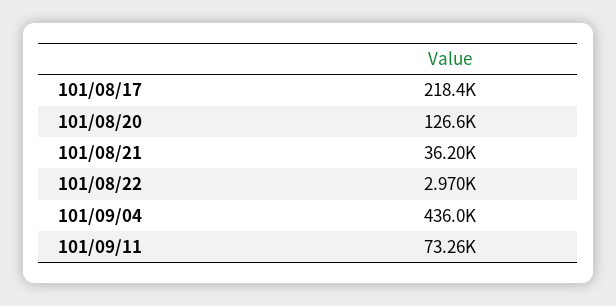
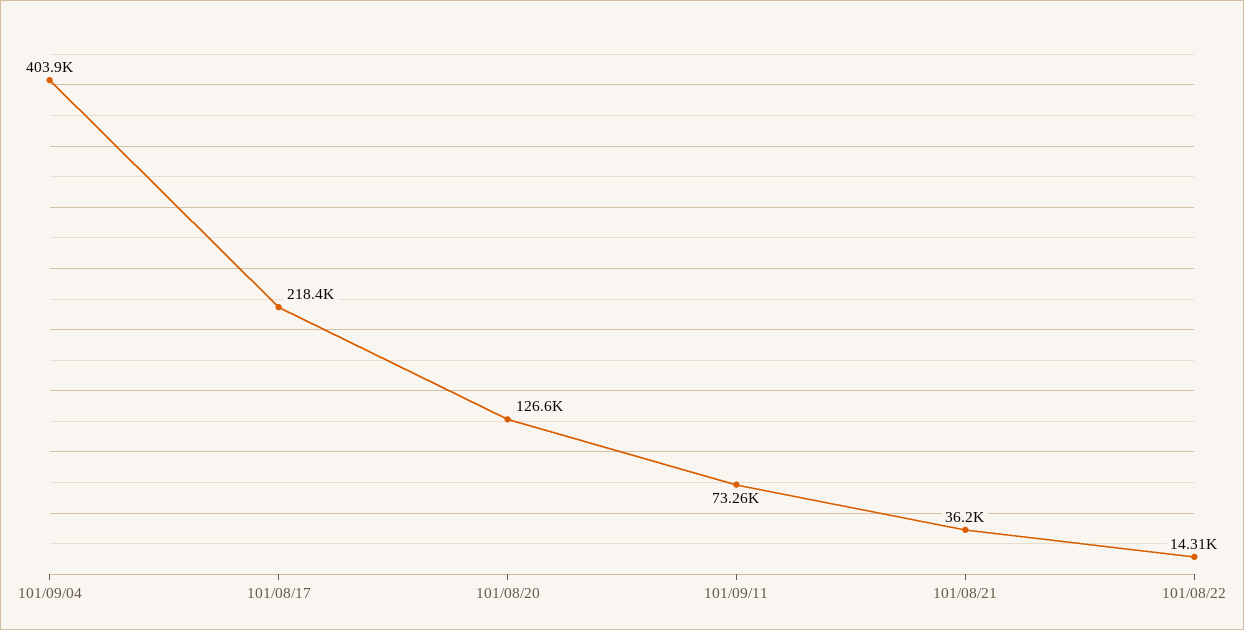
  {
    "101/08/17": 218400,
    "101/08/20": 126600,
    "101/08/21": 36200,
-   "101/08/22": 2970,
+   "101/08/22": 14310,
-   "101/09/04": 436000,
+   "101/09/04": 403900,
    "101/09/11": 73260
  }

